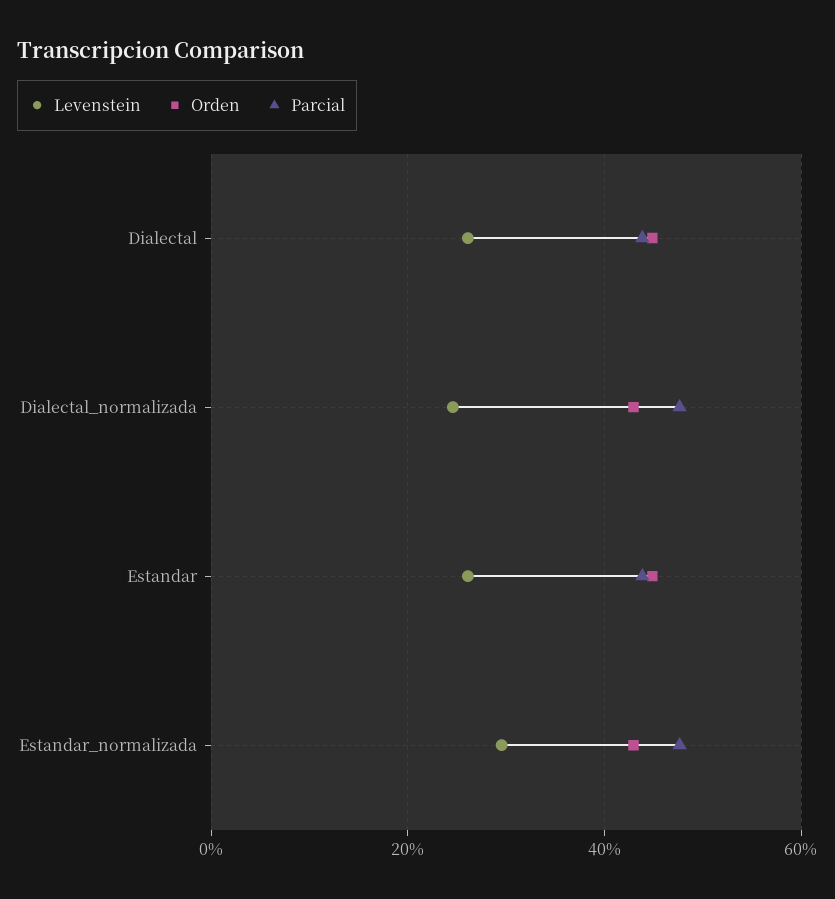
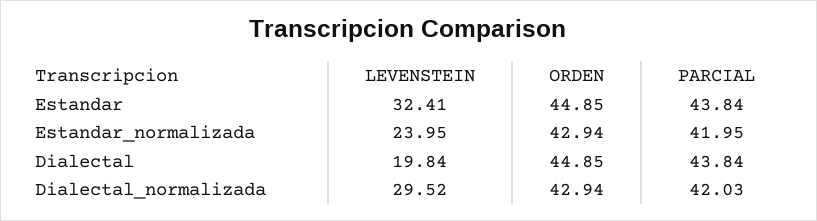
  {
    "Levenstein": {
-     "Dialectal": 26,
+     "Dialectal": 19.84,
-     "Dialectal_normalizada": 24,
+     "Dialectal_normalizada": 29.52,
-     "Estandar": 26,
+     "Estandar": 32.41,
-     "Estandar_normalizada": 30
+     "Estandar_normalizada": 23.95
    },
    "Orden": {
      "Dialectal": 44.85,
      "Dialectal_normalizada": 42.94,
      "Estandar": 44.85,
      "Estandar_normalizada": 42.94
    },
    "Parcial": {
      "Dialectal": 43.84,
-     "Dialectal_normalizada": 48,
+     "Dialectal_normalizada": 42.03,
      "Estandar": 43.84,
-     "Estandar_normalizada": 48
+     "Estandar_normalizada": 41.95
    }
  }

